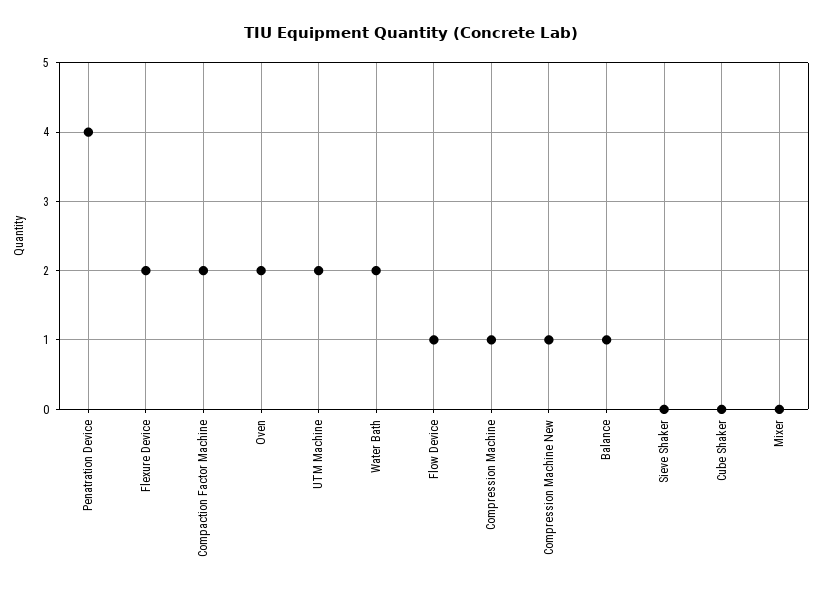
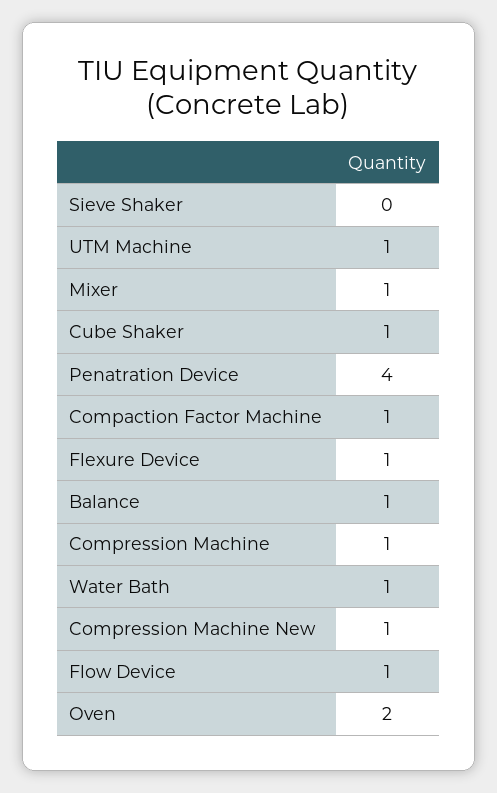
  {
    "Penatration Device": 4,
-   "Flexure Device": 2,
+   "Flexure Device": 1,
-   "Compaction Factor Machine": 2,
+   "Compaction Factor Machine": 1,
    "Oven": 2,
-   "UTM Machine": 2,
+   "UTM Machine": 1,
-   "Water Bath": 2,
+   "Water Bath": 1,
    "Flow Device": 1,
    "Compression Machine": 1,
    "Compression Machine New": 1,
    "Balance": 1,
    "Sieve Shaker": 0,
-   "Cube Shaker": 0,
+   "Cube Shaker": 1,
-   "Mixer": 0
+   "Mixer": 1
  }

